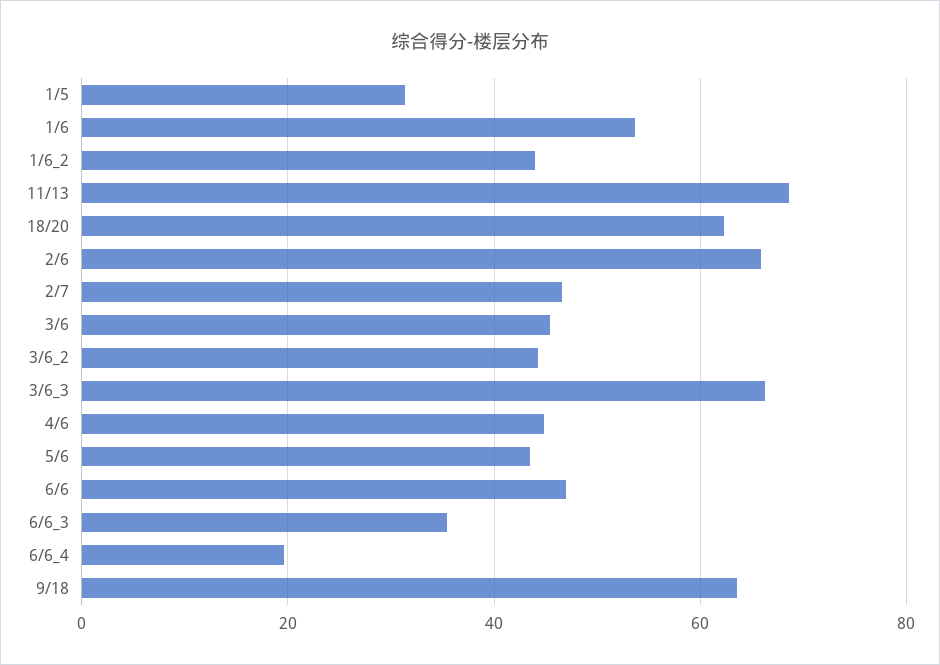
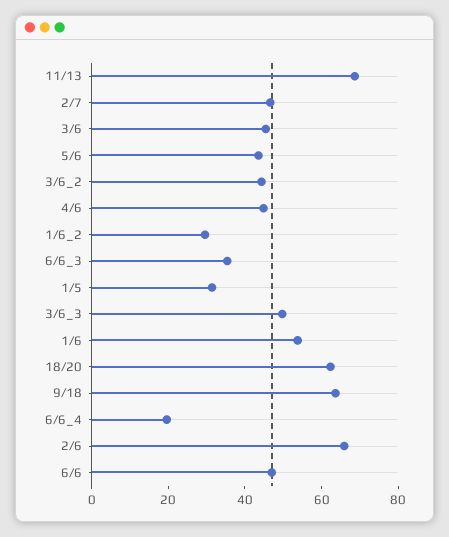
  {
    "1/5": 32,
    "1/6": 54,
-   "1/6_2": 44,
+   "1/6_2": 30,
    "11/13": 68,
    "18/20": 62,
    "2/6": 66,
    "2/7": 46,
    "3/6": 46,
    "3/6_2": 44,
-   "3/6_3": 66,
+   "3/6_3": 50,
    "4/6": 44,
    "5/6": 44,
    "6/6": 46,
    "6/6_3": 36,
    "6/6_4": 20,
    "9/18": 64
  }

